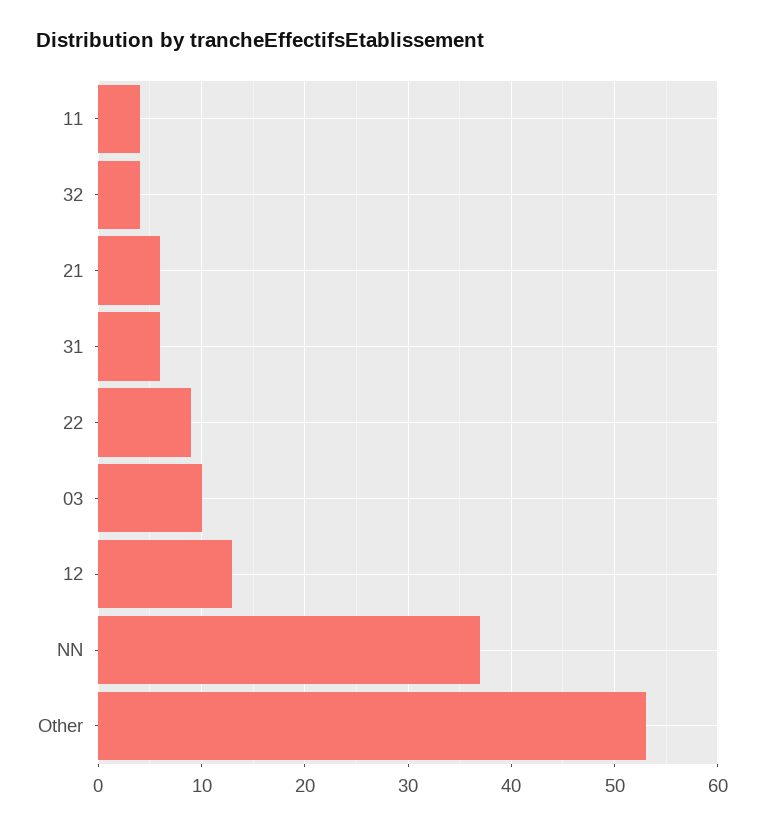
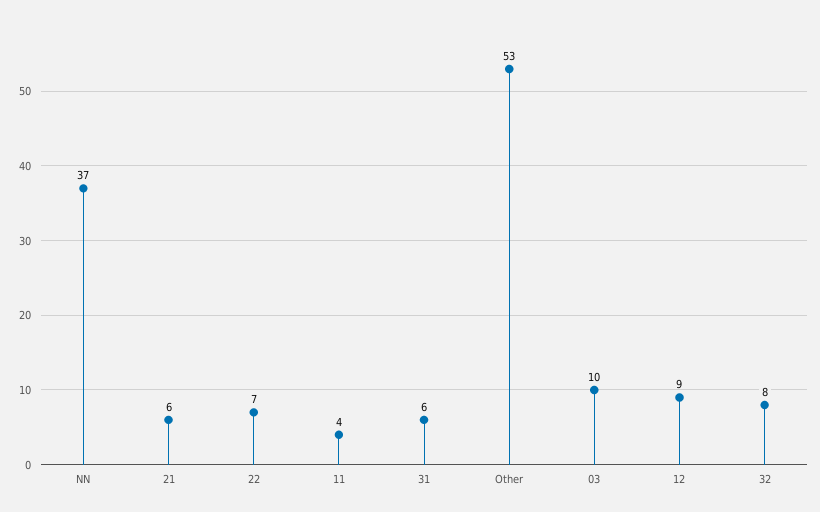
  {
    "11": 4,
-   "32": 4,
+   "32": 8,
    "21": 6,
    "31": 6,
-   "22": 9,
+   "22": 7,
    "03": 10,
-   "12": 13,
+   "12": 9,
    "NN": 37,
    "Other": 53
  }

